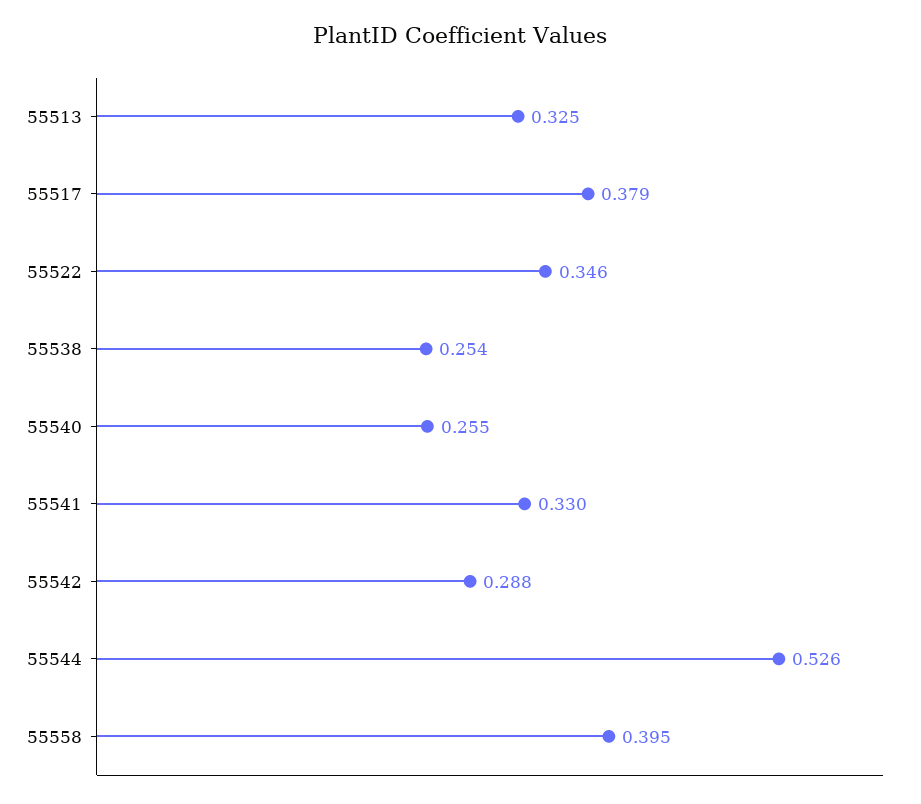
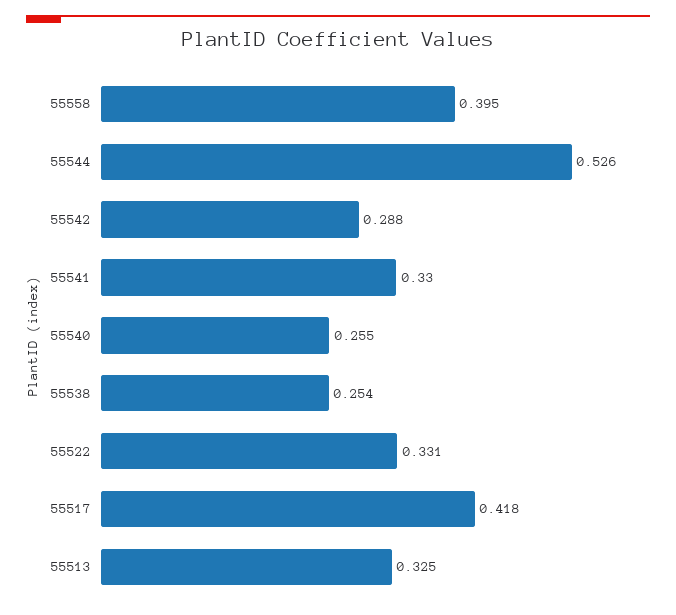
  {
    "55513": 0.325,
-   "55517": 0.379,
+   "55517": 0.418,
-   "55522": 0.346,
+   "55522": 0.331,
    "55538": 0.254,
    "55540": 0.255,
    "55541": 0.33,
    "55542": 0.288,
    "55544": 0.526,
    "55558": 0.395
  }

